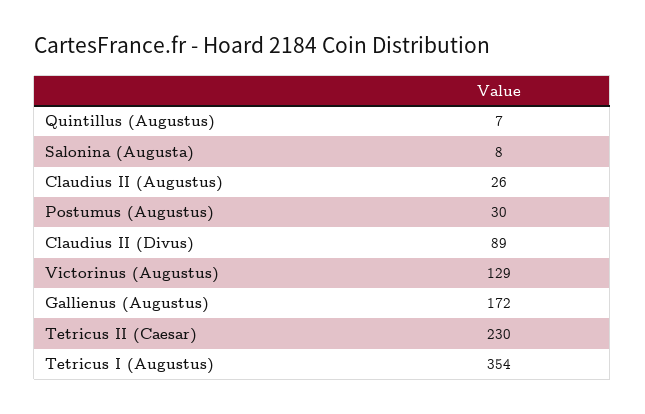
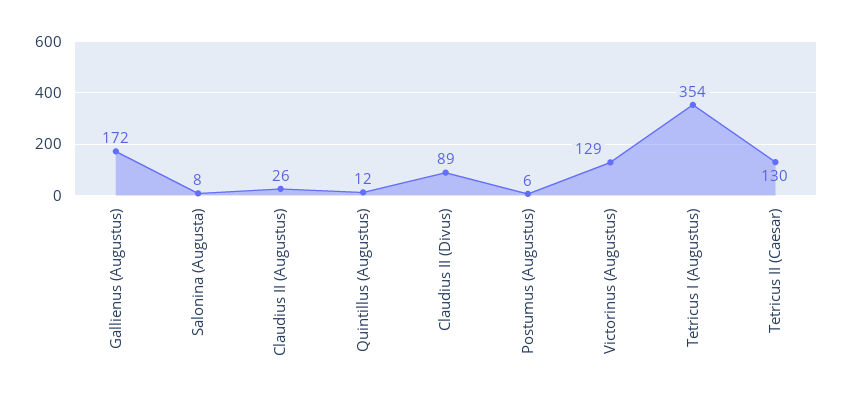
  {
-   "Quintillus (Augustus)": 7,
+   "Quintillus (Augustus)": 12,
    "Salonina (Augusta)": 8,
    "Claudius II (Augustus)": 26,
-   "Postumus (Augustus)": 30,
+   "Postumus (Augustus)": 6,
    "Claudius II (Divus)": 89,
    "Victorinus (Augustus)": 129,
    "Gallienus (Augustus)": 172,
-   "Tetricus II (Caesar)": 230,
+   "Tetricus II (Caesar)": 130,
    "Tetricus I (Augustus)": 354
  }

